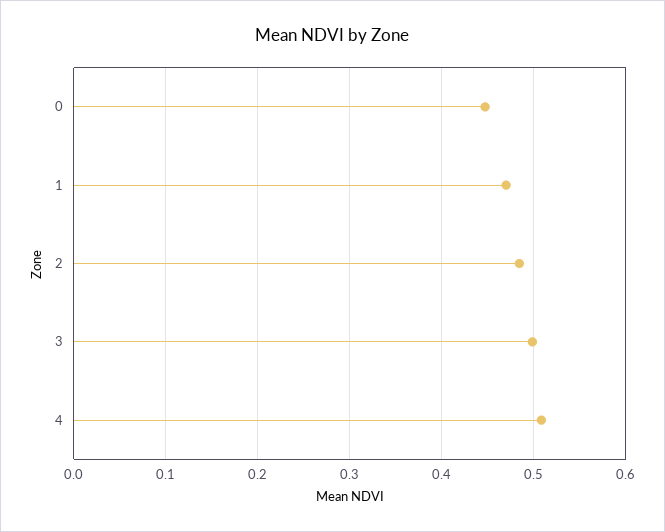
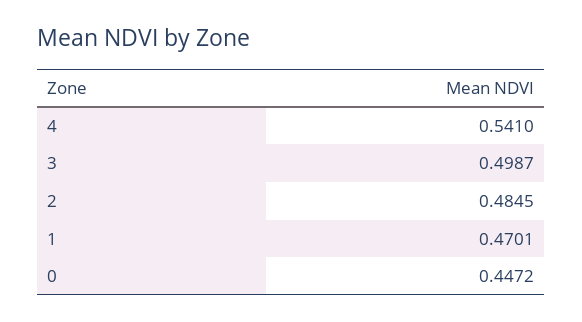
  {
    "0": 0.4472,
    "1": 0.4701,
    "2": 0.4845,
    "3": 0.4987,
-   "4": 0.51
+   "4": 0.541
  }

